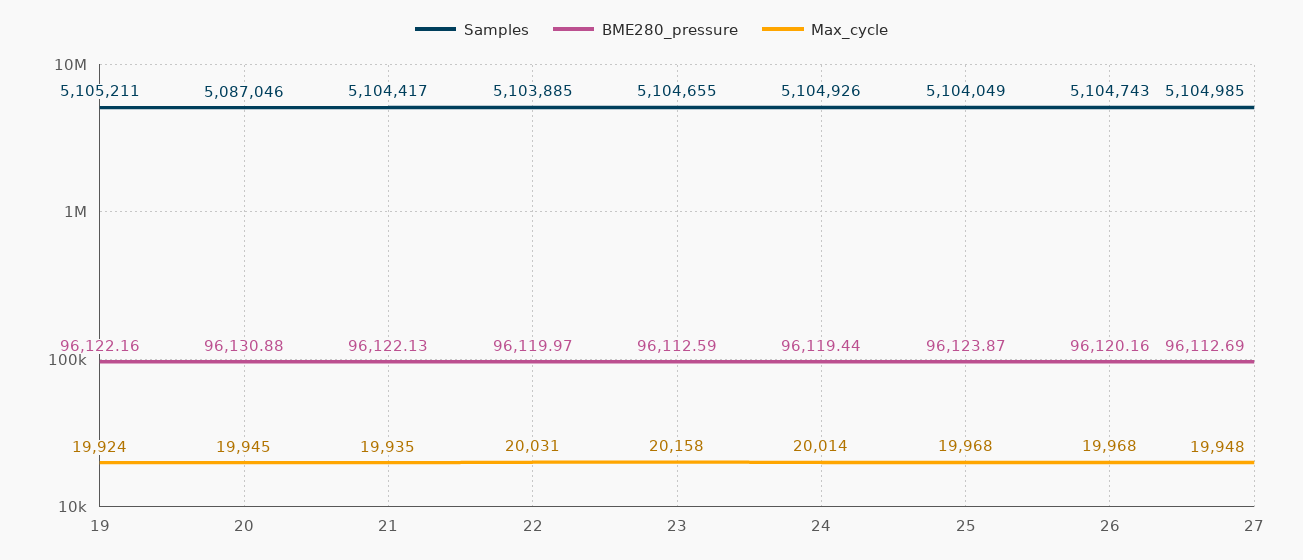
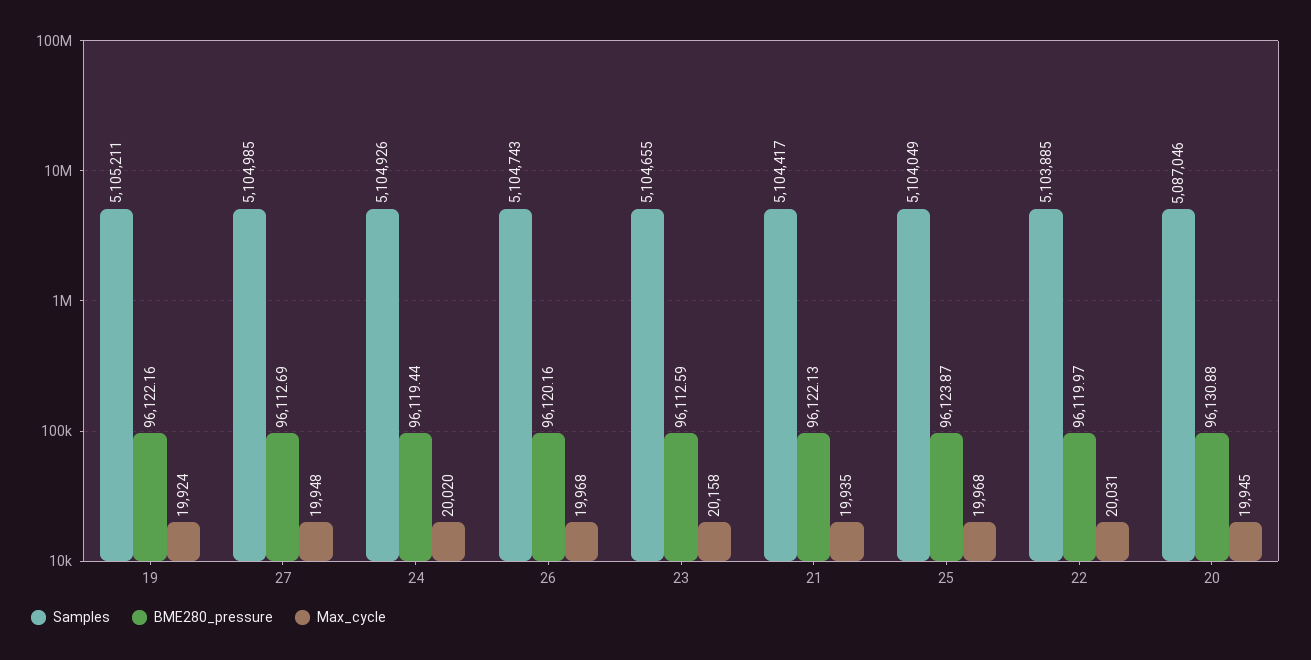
  {
    "Samples": {
      "19": 5105211,
      "20": 5087046,
      "21": 5104417,
      "22": 5103885,
      "23": 5104655,
      "24": 5104926,
      "25": 5104049,
      "26": 5104743,
      "27": 5104985
    },
    "BME280_pressure": {
      "19": 96122.16,
      "20": 96130.88,
      "21": 96122.13,
      "22": 96119.97,
      "23": 96112.59,
      "24": 96119.44,
      "25": 96123.87,
      "26": 96120.16,
      "27": 96112.69
    },
    "Max_cycle": {
      "19": 19924,
      "20": 19945,
      "21": 19935,
      "22": 20031,
      "23": 20158,
-     "24": 20014,
+     "24": 20020,
      "25": 19968,
      "26": 19968,
      "27": 19948
    }
  }

